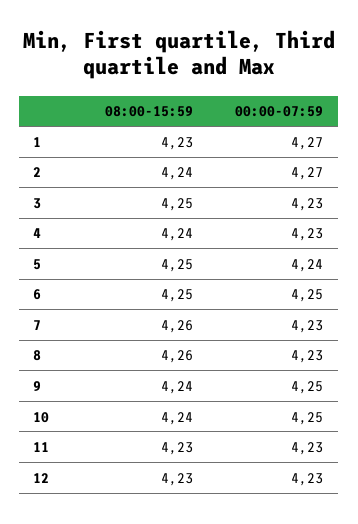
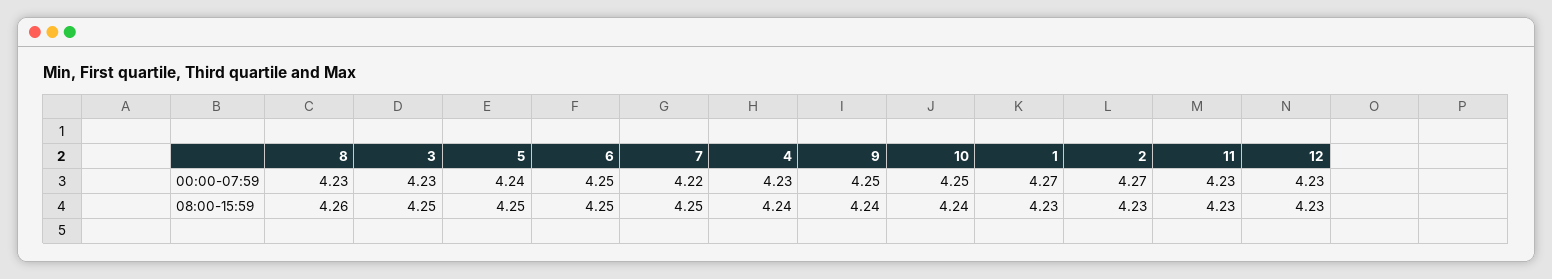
  {
    "08:00-15:59": {
      "1": 4.23,
-     "2": 4.24,
+     "2": 4.23,
      "3": 4.25,
      "4": 4.24,
      "5": 4.25,
      "6": 4.25,
-     "7": 4.26,
+     "7": 4.25,
      "8": 4.26,
      "9": 4.24,
      "10": 4.24,
      "11": 4.23,
      "12": 4.23
    },
    "00:00-07:59": {
      "1": 4.27,
      "2": 4.27,
      "3": 4.23,
      "4": 4.23,
      "5": 4.24,
      "6": 4.25,
-     "7": 4.23,
+     "7": 4.22,
      "8": 4.23,
      "9": 4.25,
      "10": 4.25,
      "11": 4.23,
      "12": 4.23
    }
  }

